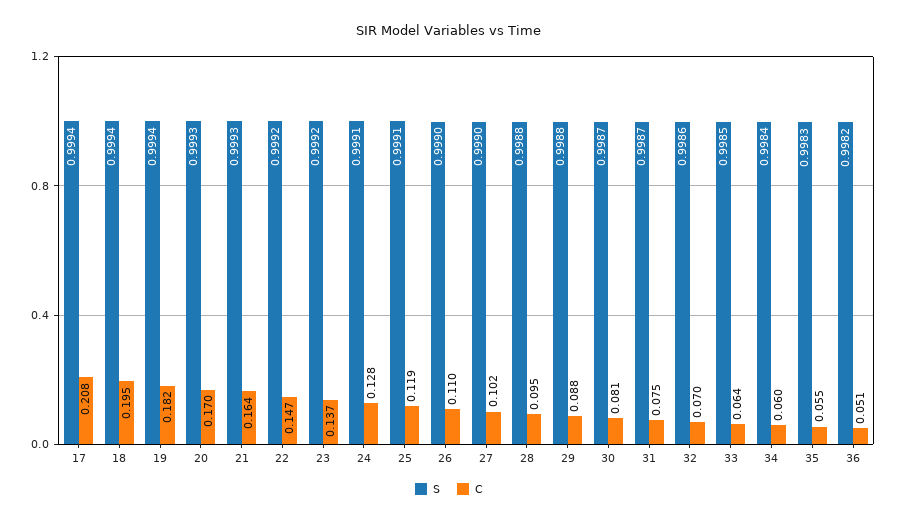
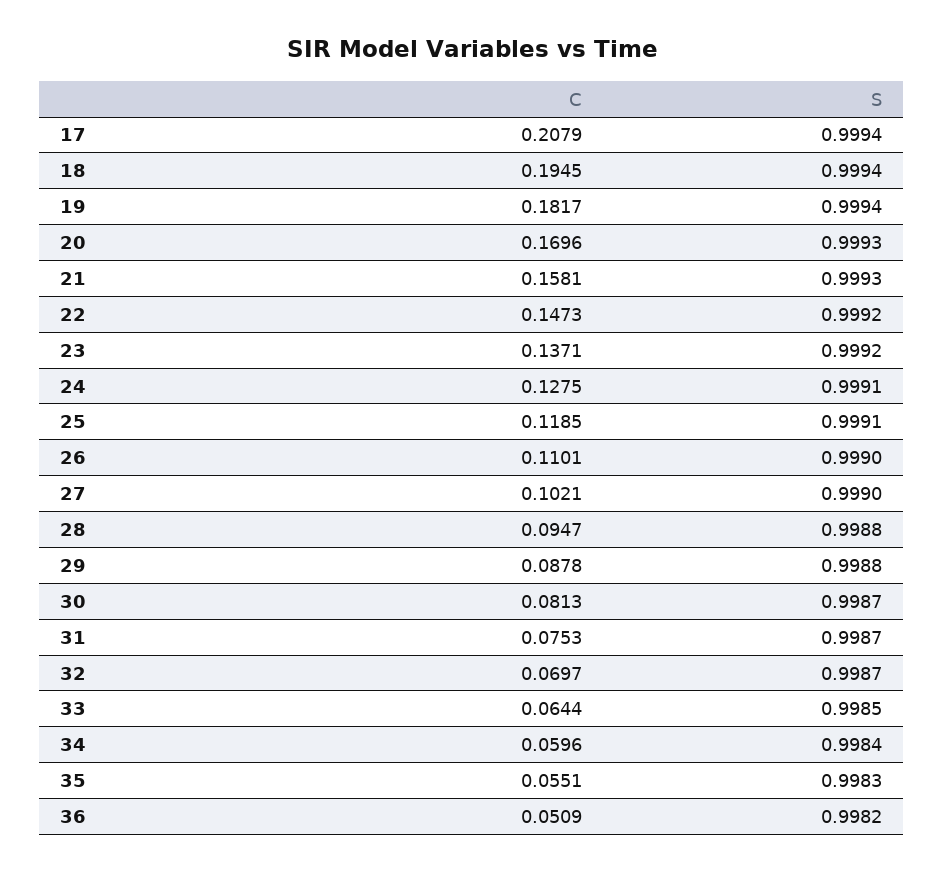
  {
    "S": {
      "17": 0.9994,
      "18": 0.9994,
      "19": 0.9994,
      "20": 0.9993,
      "21": 0.9993,
      "22": 0.9992,
      "23": 0.9992,
      "24": 0.9991,
      "25": 0.9991,
      "26": 0.999,
      "27": 0.999,
      "28": 0.9988,
      "29": 0.9988,
      "30": 0.9987,
      "31": 0.9987,
-     "32": 0.9986,
+     "32": 0.9987,
      "33": 0.9985,
      "34": 0.9984,
      "35": 0.9983,
      "36": 0.9982
    },
    "C": {
      "17": 0.2079,
      "18": 0.1945,
      "19": 0.1817,
      "20": 0.1696,
-     "21": 0.164,
+     "21": 0.1581,
      "22": 0.1473,
      "23": 0.1371,
      "24": 0.1275,
      "25": 0.1185,
      "26": 0.1101,
      "27": 0.1021,
      "28": 0.0947,
      "29": 0.0878,
      "30": 0.0813,
      "31": 0.0753,
      "32": 0.0697,
      "33": 0.0644,
      "34": 0.0596,
      "35": 0.0551,
      "36": 0.0509
    }
  }

